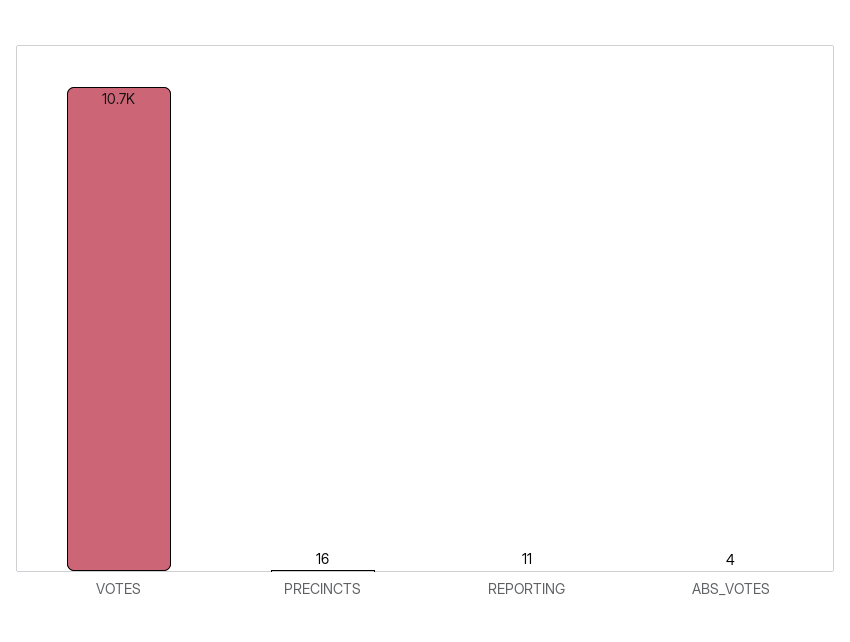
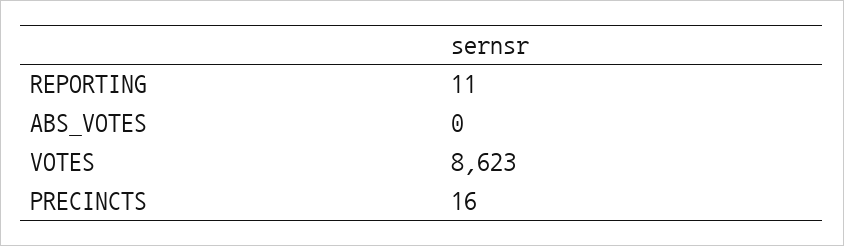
  {
-   "VOTES": 10700,
+   "VOTES": 8623,
    "PRECINCTS": 16,
    "REPORTING": 11,
-   "ABS_VOTES": 4
+   "ABS_VOTES": 0
  }

